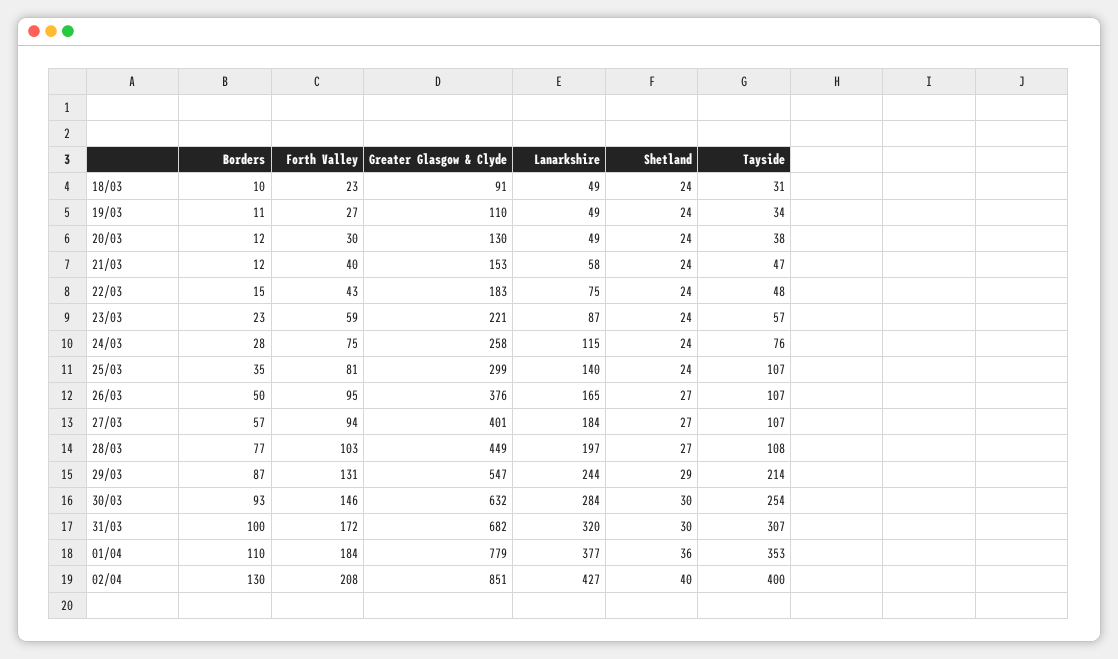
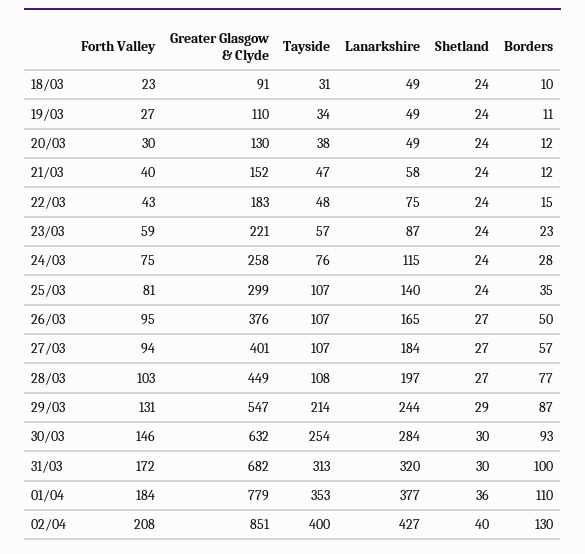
  {
    "Borders": {
      "18/03": 10,
      "19/03": 11,
      "20/03": 12,
      "21/03": 12,
      "22/03": 15,
      "23/03": 23,
      "24/03": 28,
      "25/03": 35,
      "26/03": 50,
      "27/03": 57,
      "28/03": 77,
      "29/03": 87,
      "30/03": 93,
      "31/03": 100,
      "01/04": 110,
      "02/04": 130
    },
    "Forth Valley": {
      "18/03": 23,
      "19/03": 27,
      "20/03": 30,
      "21/03": 40,
      "22/03": 43,
      "23/03": 59,
      "24/03": 75,
      "25/03": 81,
      "26/03": 95,
      "27/03": 94,
      "28/03": 103,
      "29/03": 131,
      "30/03": 146,
      "31/03": 172,
      "01/04": 184,
      "02/04": 208
    },
    "Greater Glasgow & Clyde": {
      "18/03": 91,
      "19/03": 110,
      "20/03": 130,
-     "21/03": 153,
+     "21/03": 152,
      "22/03": 183,
      "23/03": 221,
      "24/03": 258,
      "25/03": 299,
      "26/03": 376,
      "27/03": 401,
      "28/03": 449,
      "29/03": 547,
      "30/03": 632,
      "31/03": 682,
      "01/04": 779,
      "02/04": 851
    },
    "Lanarkshire": {
      "18/03": 49,
      "19/03": 49,
      "20/03": 49,
      "21/03": 58,
      "22/03": 75,
      "23/03": 87,
      "24/03": 115,
      "25/03": 140,
      "26/03": 165,
      "27/03": 184,
      "28/03": 197,
      "29/03": 244,
      "30/03": 284,
      "31/03": 320,
      "01/04": 377,
      "02/04": 427
    },
    "Shetland": {
      "18/03": 24,
      "19/03": 24,
      "20/03": 24,
      "21/03": 24,
      "22/03": 24,
      "23/03": 24,
      "24/03": 24,
      "25/03": 24,
      "26/03": 27,
      "27/03": 27,
      "28/03": 27,
      "29/03": 29,
      "30/03": 30,
      "31/03": 30,
      "01/04": 36,
      "02/04": 40
    },
    "Tayside": {
      "18/03": 31,
      "19/03": 34,
      "20/03": 38,
      "21/03": 47,
      "22/03": 48,
      "23/03": 57,
      "24/03": 76,
      "25/03": 107,
      "26/03": 107,
      "27/03": 107,
      "28/03": 108,
      "29/03": 214,
      "30/03": 254,
-     "31/03": 307,
+     "31/03": 313,
      "01/04": 353,
      "02/04": 400
    }
  }

